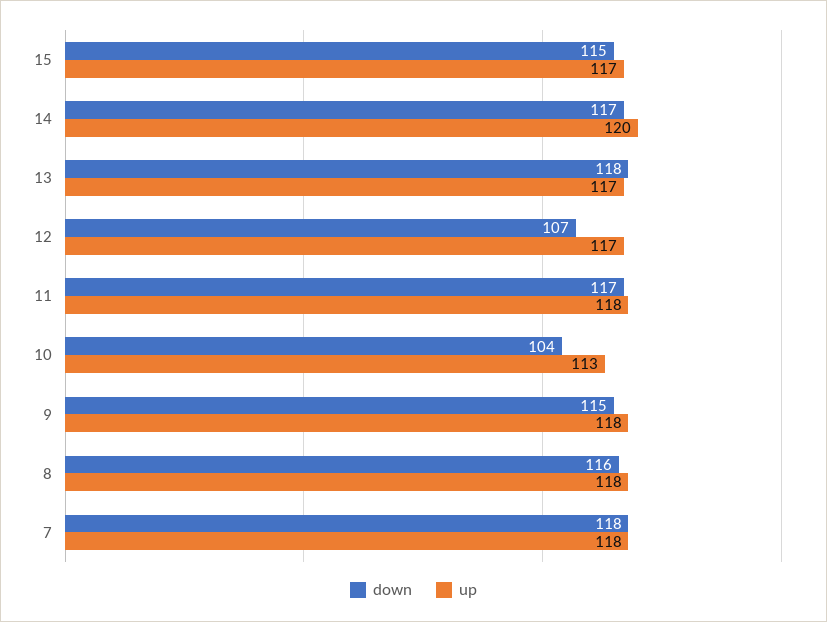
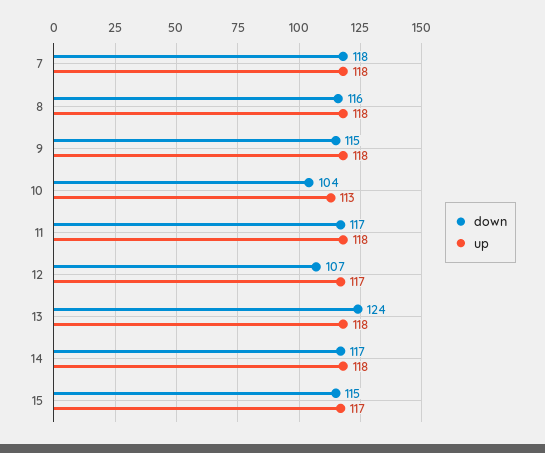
  {
    "down": {
      "15": 115,
      "14": 117,
-     "13": 118,
+     "13": 124,
      "12": 107,
      "11": 117,
      "10": 104,
      "9": 115,
      "8": 116,
      "7": 118
    },
    "up": {
      "15": 117,
-     "14": 120,
+     "14": 118,
-     "13": 117,
+     "13": 118,
      "12": 117,
      "11": 118,
      "10": 113,
      "9": 118,
      "8": 118,
      "7": 118
    }
  }

